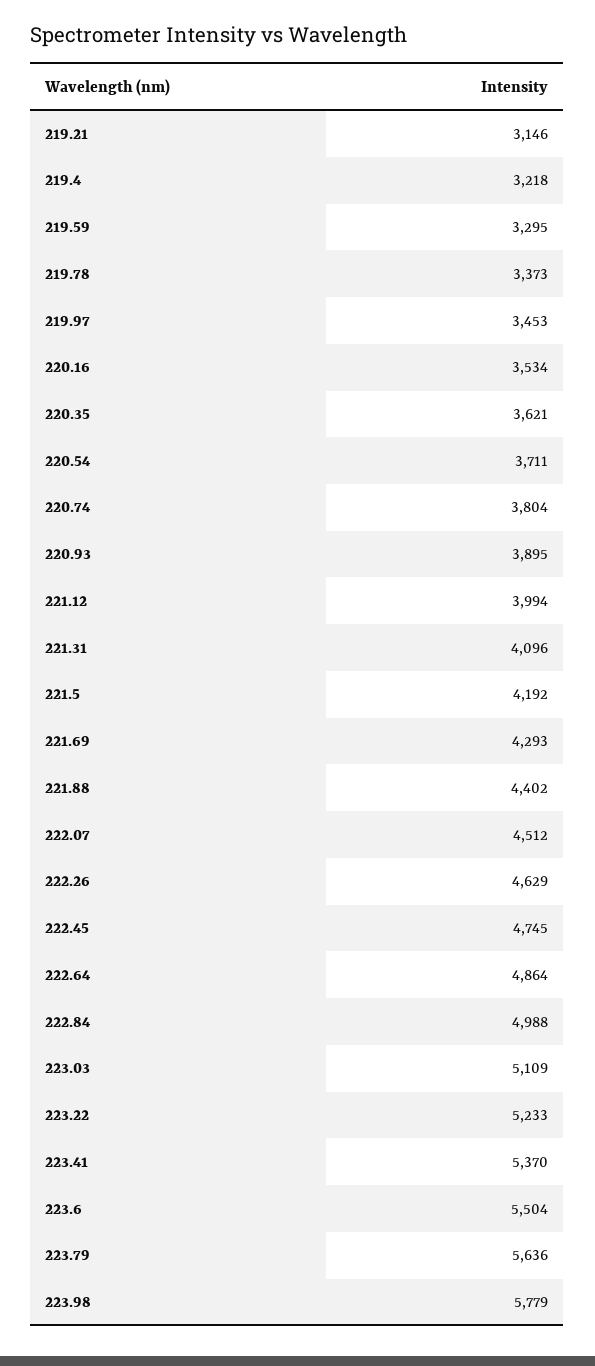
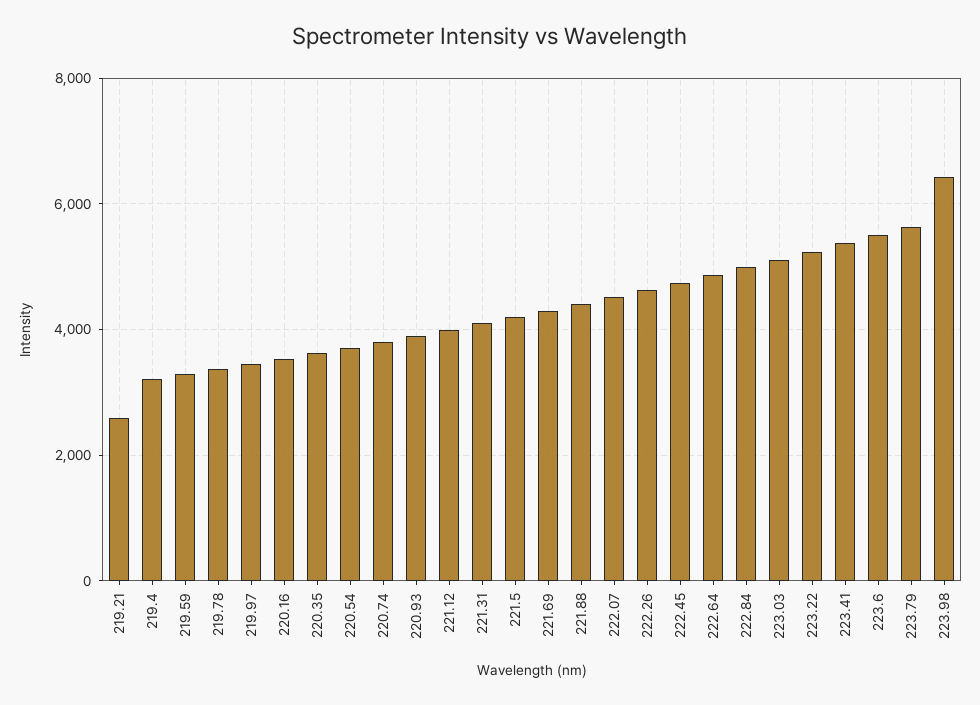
  {
-   "219.21": 3146,
+   "219.21": 2600,
    "219.4": 3218,
    "219.59": 3295,
    "219.78": 3373,
    "219.97": 3453,
    "220.16": 3534,
    "220.35": 3621,
    "220.54": 3711,
    "220.74": 3804,
    "220.93": 3895,
    "221.12": 3994,
    "221.31": 4096,
    "221.5": 4192,
    "221.69": 4293,
    "221.88": 4402,
    "222.07": 4512,
    "222.26": 4629,
    "222.45": 4745,
    "222.64": 4864,
    "222.84": 4988,
    "223.03": 5109,
    "223.22": 5233,
    "223.41": 5370,
    "223.6": 5504,
    "223.79": 5636,
-   "223.98": 5779
+   "223.98": 6400
  }

